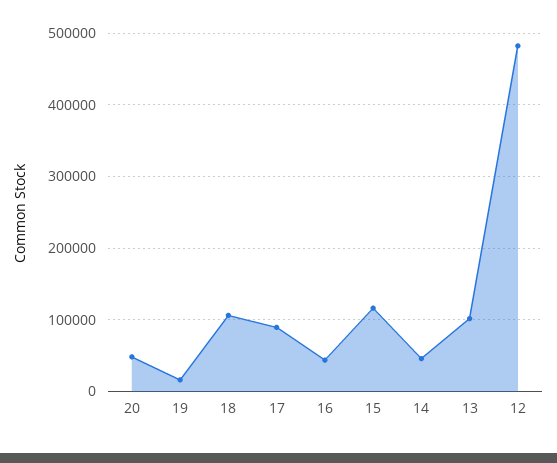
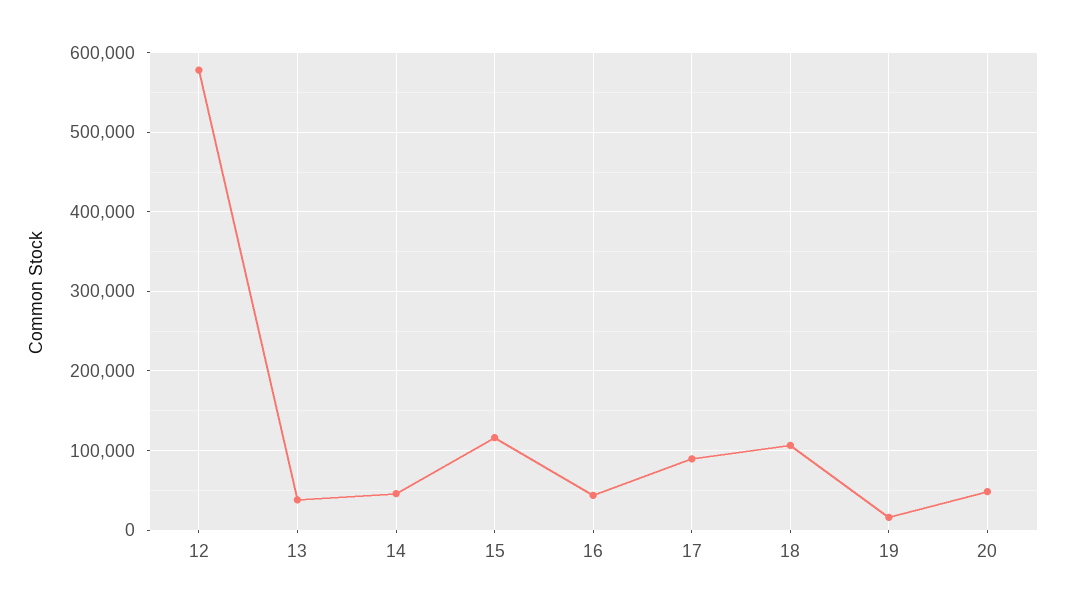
  {
    "20": 50000,
    "19": 20000,
    "18": 110000,
    "17": 90000,
    "16": 40000,
    "15": 120000,
    "14": 50000,
-   "13": 100000,
+   "13": 40000,
-   "12": 480000
+   "12": 580000
  }

